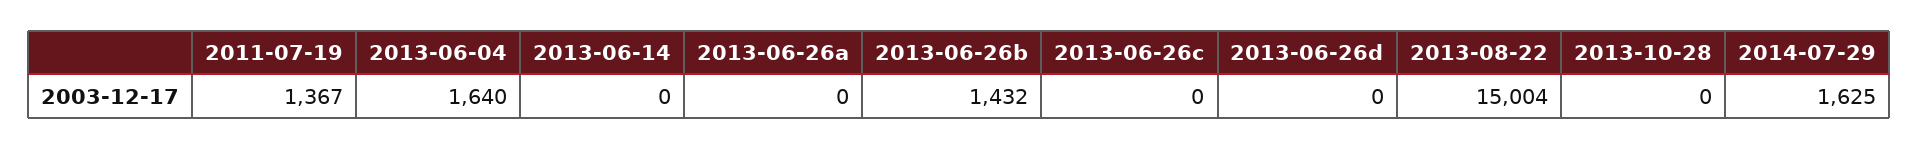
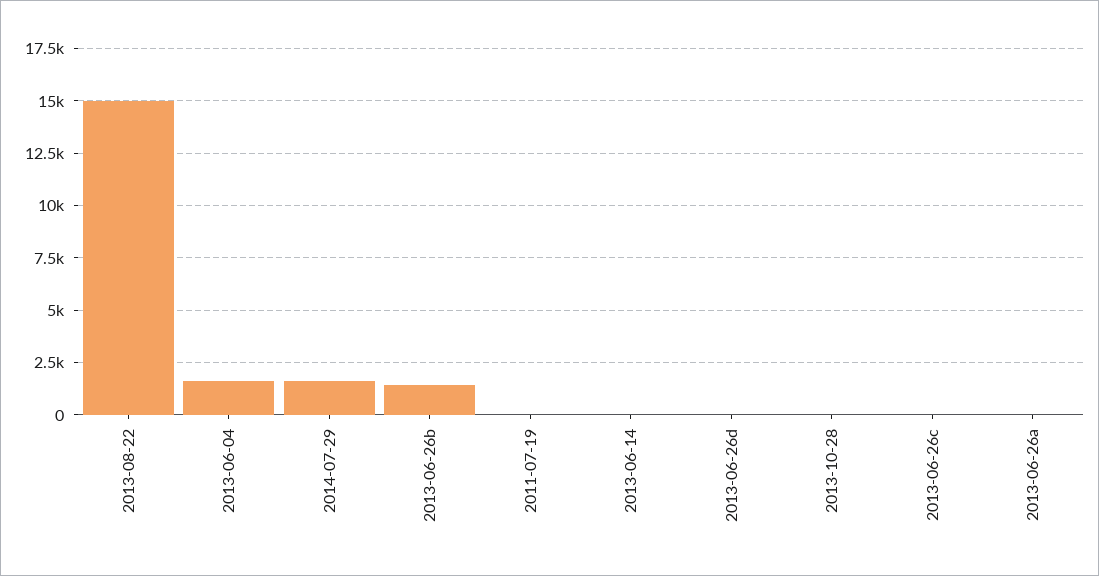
  {
-   "2011-07-19": 1367,
+   "2011-07-19": 0,
    "2013-06-04": 1640,
    "2013-06-14": 0,
    "2013-06-26a": 0,
    "2013-06-26b": 1432,
    "2013-06-26c": 0,
    "2013-06-26d": 0,
    "2013-08-22": 15004,
    "2013-10-28": 0,
    "2014-07-29": 1625
  }

